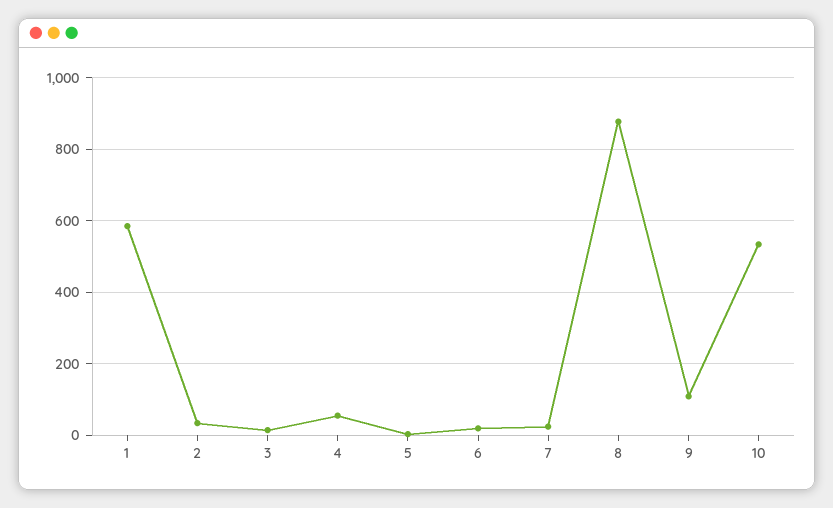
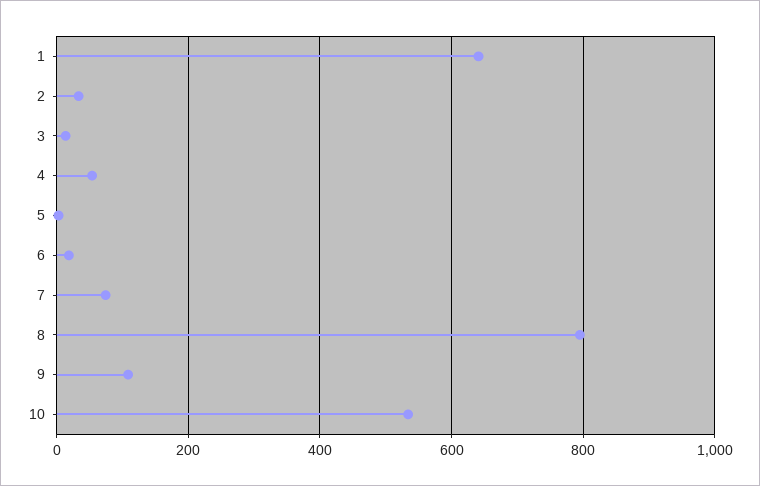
  {
-   "1": 580,
+   "1": 640,
    "2": 40,
    "3": 20,
    "4": 60,
    "5": 0,
    "6": 20,
-   "7": 20,
+   "7": 80,
-   "8": 880,
+   "8": 800,
    "9": 100,
    "10": 540
  }

